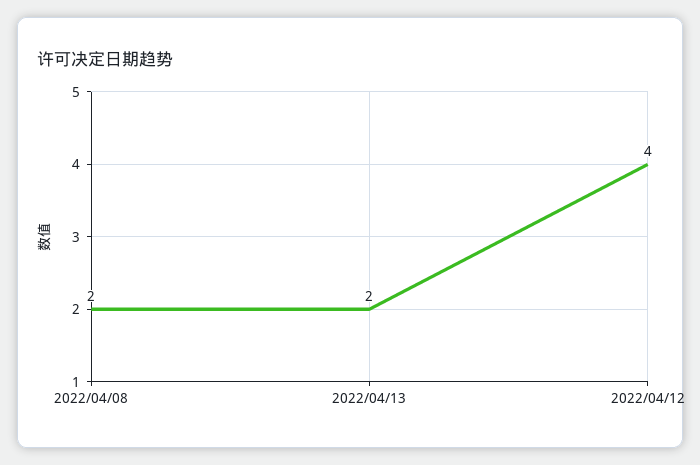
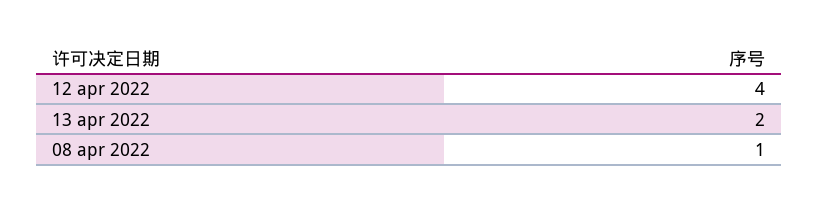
  {
-   "2022/04/08": 2,
+   "2022/04/08": 1,
    "2022/04/13": 2,
    "2022/04/12": 4
  }

